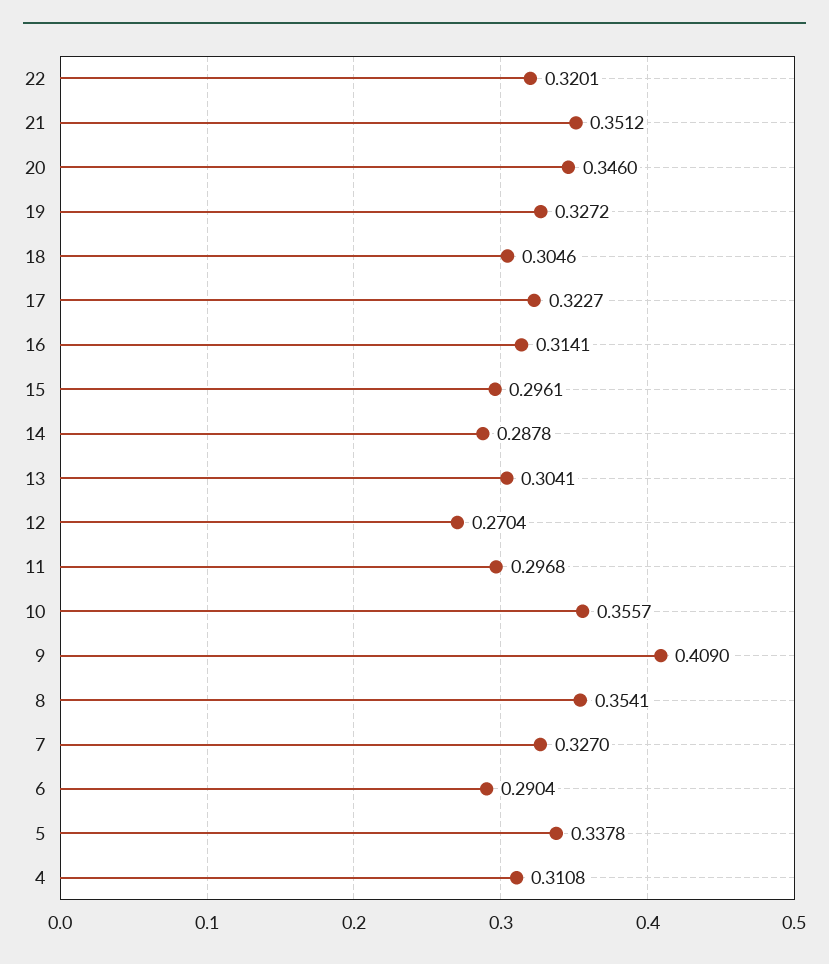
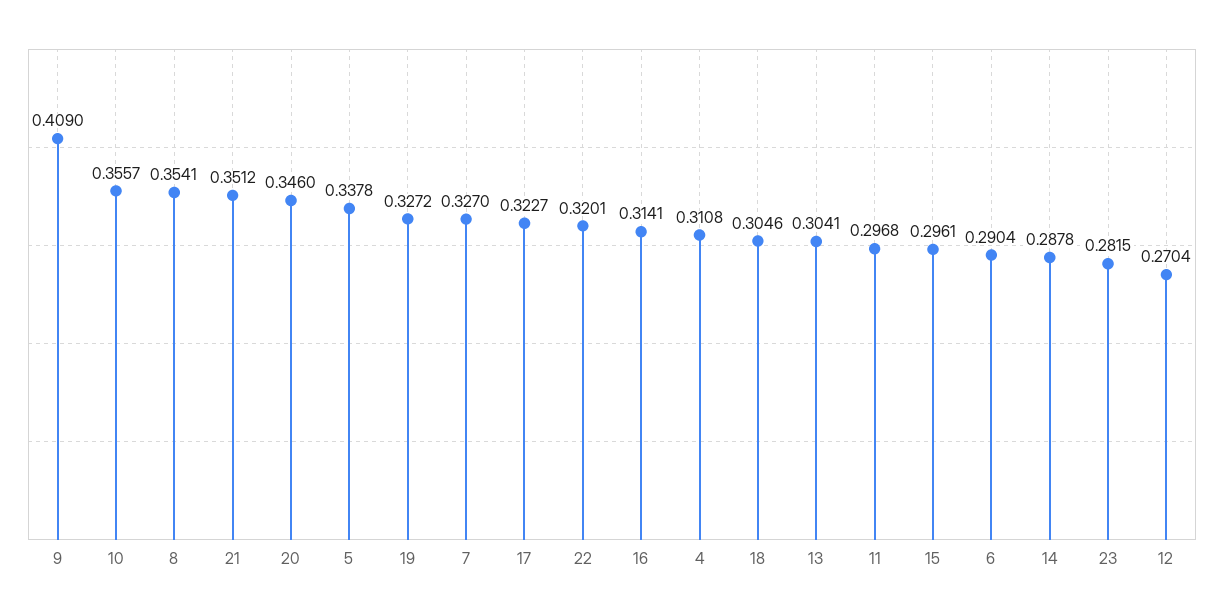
  {
    "22": 0.3201,
    "21": 0.3512,
    "20": 0.346,
    "19": 0.3272,
    "18": 0.3046,
    "17": 0.3227,
    "16": 0.3141,
    "15": 0.2961,
    "14": 0.2878,
    "13": 0.3041,
    "12": 0.2704,
    "11": 0.2968,
    "10": 0.3557,
    "9": 0.409,
    "8": 0.3541,
    "7": 0.327,
    "6": 0.2904,
    "5": 0.3378,
-   "4": 0.3108
+   "4": 0.3108,
+   "23": 0.2815
  }

